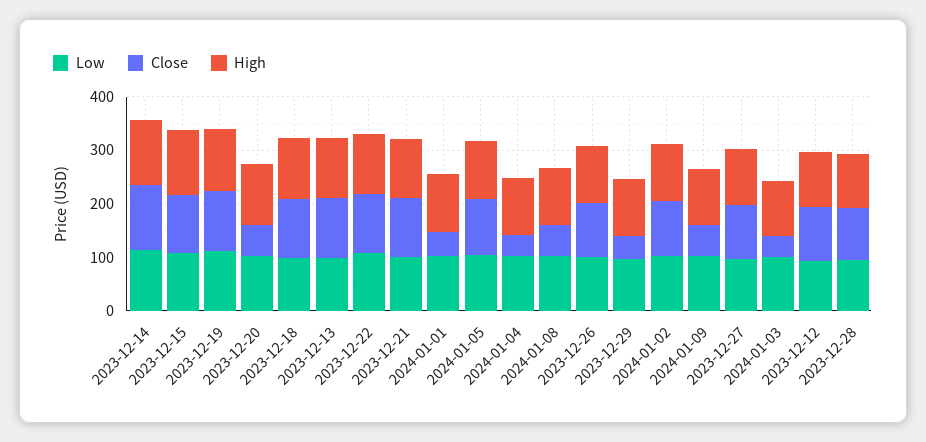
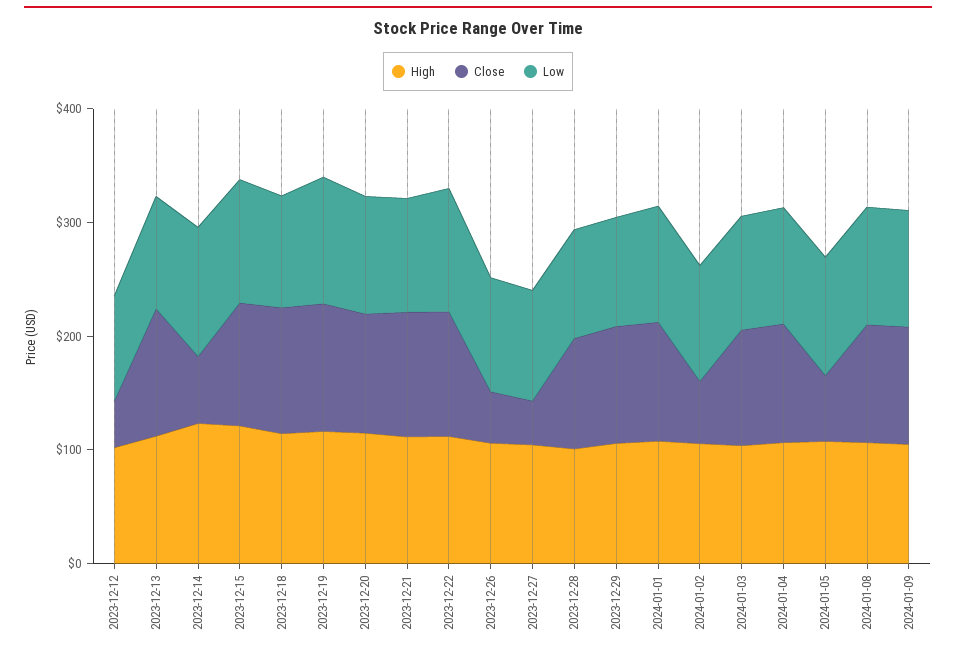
  {
    "Low": {
      "2023-12-14": 120,
      "2023-12-15": 100,
      "2023-12-19": 120,
      "2023-12-20": 100,
      "2023-12-18": 100,
      "2023-12-13": 100,
      "2023-12-22": 100,
      "2023-12-21": 100,
      "2024-01-01": 100,
      "2024-01-05": 100,
      "2024-01-04": 100,
      "2024-01-08": 100,
      "2023-12-26": 100,
      "2023-12-29": 100,
      "2024-01-02": 100,
      "2024-01-09": 100,
      "2023-12-27": 100,
      "2024-01-03": 100,
      "2023-12-12": 100,
      "2023-12-28": 100
    },
    "Close": {
-     "2023-12-14": 120,
+     "2023-12-14": 60,
      "2023-12-15": 100,
      "2023-12-19": 120,
-     "2023-12-20": 60,
+     "2023-12-20": 100,
      "2023-12-18": 120,
      "2023-12-13": 120,
      "2023-12-22": 100,
      "2023-12-21": 100,
-     "2024-01-01": 40,
+     "2024-01-01": 100,
-     "2024-01-05": 100,
+     "2024-01-05": 60,
-     "2024-01-04": 40,
+     "2024-01-04": 100,
-     "2024-01-08": 60,
+     "2024-01-08": 100,
-     "2023-12-26": 100,
+     "2023-12-26": 40,
-     "2023-12-29": 40,
+     "2023-12-29": 100,
-     "2024-01-02": 100,
+     "2024-01-02": 60,
-     "2024-01-09": 60,
+     "2024-01-09": 100,
-     "2023-12-27": 100,
+     "2023-12-27": 40,
-     "2024-01-03": 40,
+     "2024-01-03": 100,
-     "2023-12-12": 100,
+     "2023-12-12": 40,
      "2023-12-28": 100
    },
    "High": {
      "2023-12-14": 120,
      "2023-12-15": 120,
      "2023-12-19": 120,
      "2023-12-20": 120,
      "2023-12-18": 120,
      "2023-12-13": 120,
      "2023-12-22": 120,
      "2023-12-21": 120,
      "2024-01-01": 100,
      "2024-01-05": 100,
      "2024-01-04": 100,
      "2024-01-08": 100,
      "2023-12-26": 100,
      "2023-12-29": 100,
      "2024-01-02": 100,
      "2024-01-09": 100,
      "2023-12-27": 100,
      "2024-01-03": 100,
      "2023-12-12": 100,
      "2023-12-28": 100
    }
  }

